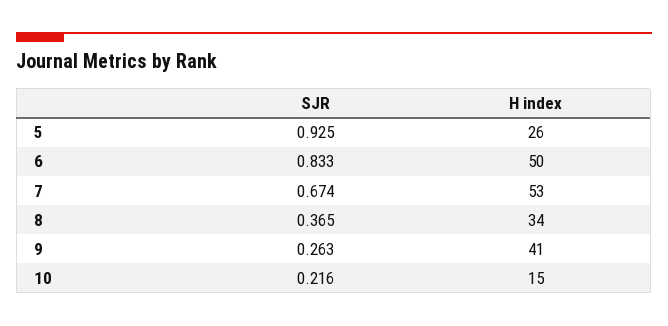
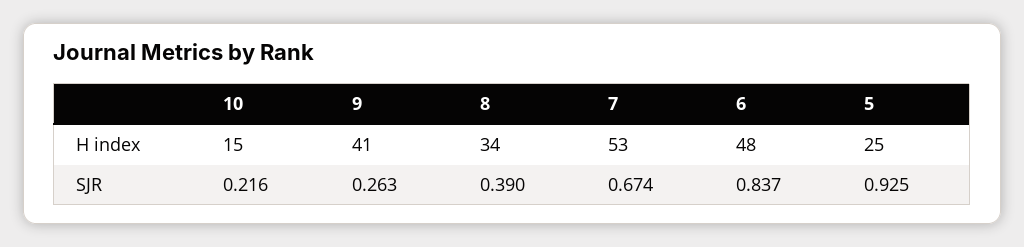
  {
    "SJR": {
      "5": 0.925,
-     "6": 0.833,
+     "6": 0.837,
      "7": 0.674,
-     "8": 0.365,
+     "8": 0.39,
      "9": 0.263,
      "10": 0.216
    },
    "H index": {
-     "5": 26,
+     "5": 25,
-     "6": 50,
+     "6": 48,
      "7": 53,
      "8": 34,
      "9": 41,
      "10": 15
    }
  }

